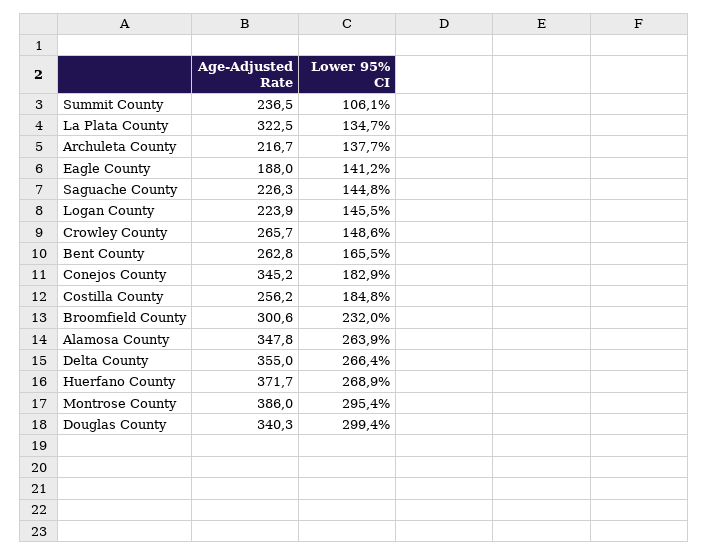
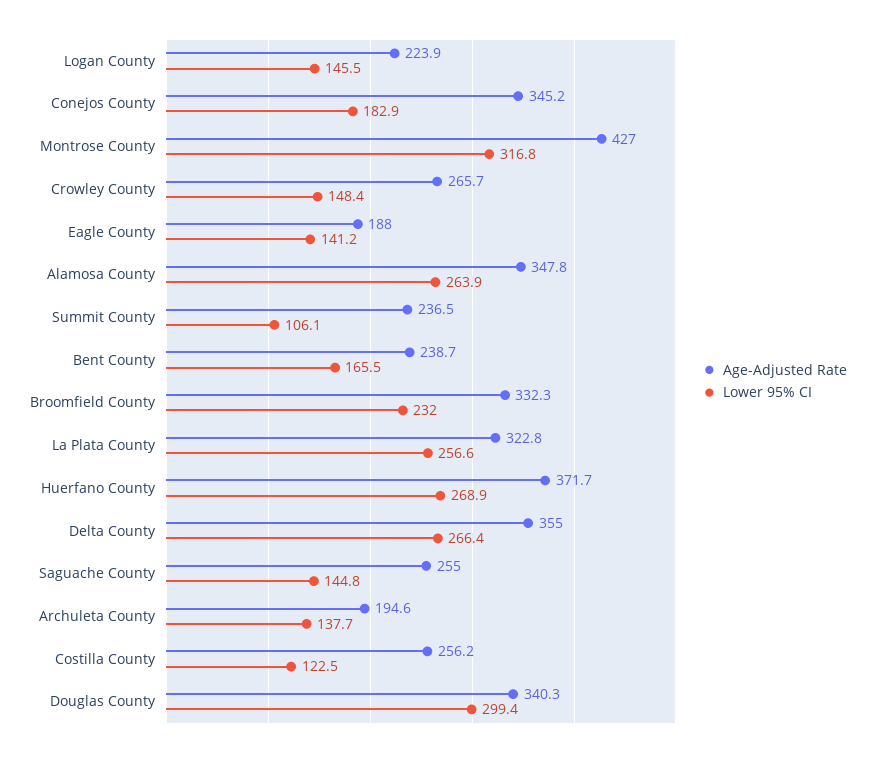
  {
    "Age-Adjusted Rate": {
      "Summit County": 236.5,
-     "La Plata County": 322.5,
+     "La Plata County": 322.8,
-     "Archuleta County": 216.7,
+     "Archuleta County": 194.6,
      "Eagle County": 188,
-     "Saguache County": 226.3,
+     "Saguache County": 255,
      "Logan County": 223.9,
      "Crowley County": 265.7,
-     "Bent County": 262.8,
+     "Bent County": 238.7,
      "Conejos County": 345.2,
      "Costilla County": 256.2,
-     "Broomfield County": 300.6,
+     "Broomfield County": 332.3,
      "Alamosa County": 347.8,
      "Delta County": 355,
      "Huerfano County": 371.7,
-     "Montrose County": 386,
+     "Montrose County": 427,
      "Douglas County": 340.3
    },
    "Lower 95% CI": {
      "Summit County": 106.1,
-     "La Plata County": 134.7,
+     "La Plata County": 256.6,
      "Archuleta County": 137.7,
      "Eagle County": 141.2,
      "Saguache County": 144.8,
      "Logan County": 145.5,
-     "Crowley County": 148.6,
+     "Crowley County": 148.4,
      "Bent County": 165.5,
      "Conejos County": 182.9,
-     "Costilla County": 184.8,
+     "Costilla County": 122.5,
      "Broomfield County": 232,
      "Alamosa County": 263.9,
      "Delta County": 266.4,
      "Huerfano County": 268.9,
-     "Montrose County": 295.4,
+     "Montrose County": 316.8,
      "Douglas County": 299.4
    }
  }

